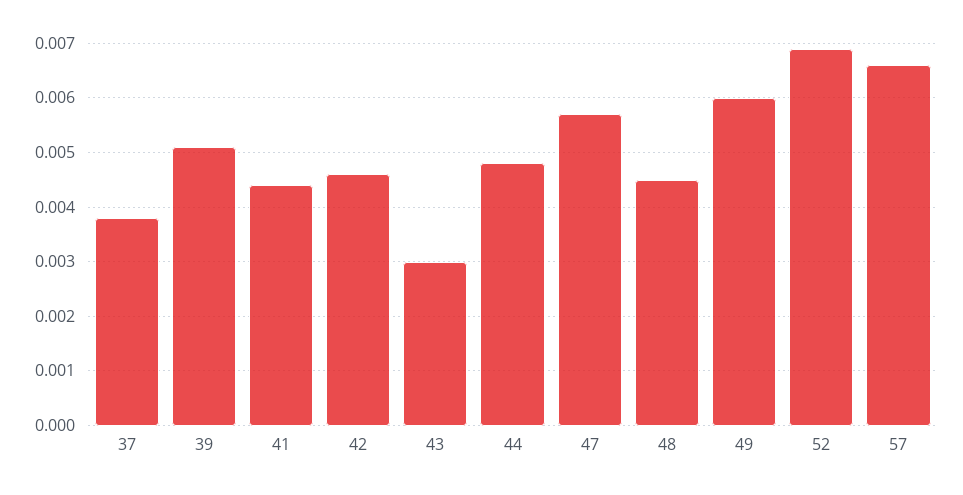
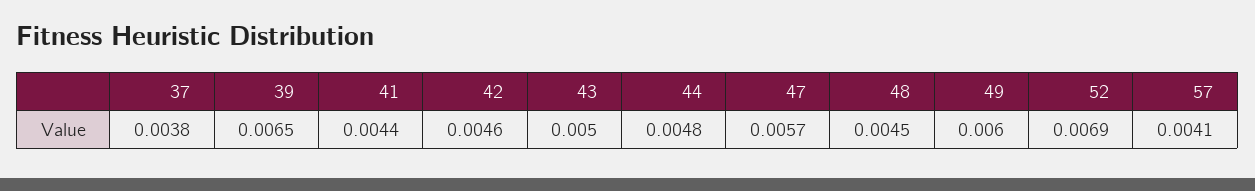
  {
    "37": 0.0038,
-   "39": 0.005,
+   "39": 0.0065,
    "41": 0.0044,
    "42": 0.0046,
-   "43": 0.003,
+   "43": 0.005,
    "44": 0.0048,
    "47": 0.0057,
    "48": 0.0045,
    "49": 0.006,
    "52": 0.0069,
-   "57": 0.0065
+   "57": 0.0041
  }

